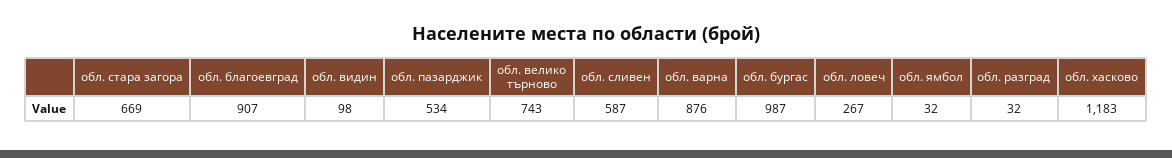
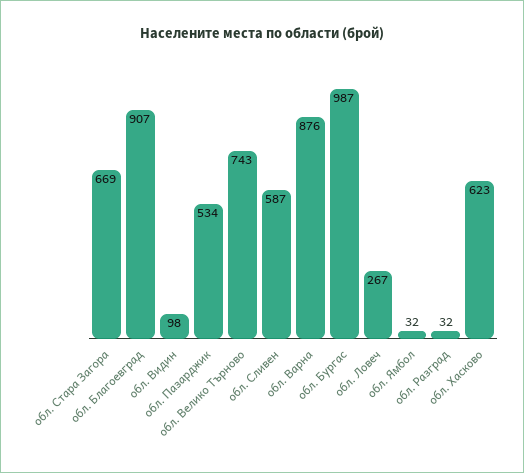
  {
    "обл. стара загора": 669,
    "обл. благоевград": 907,
    "обл. видин": 98,
    "обл. пазарджик": 534,
    "обл. велико търново": 743,
    "обл. сливен": 587,
    "обл. варна": 876,
    "обл. бургас": 987,
    "обл. ловеч": 267,
    "обл. ямбол": 32,
    "обл. разград": 32,
-   "обл. хасково": 1183
+   "обл. хасково": 623
  }

